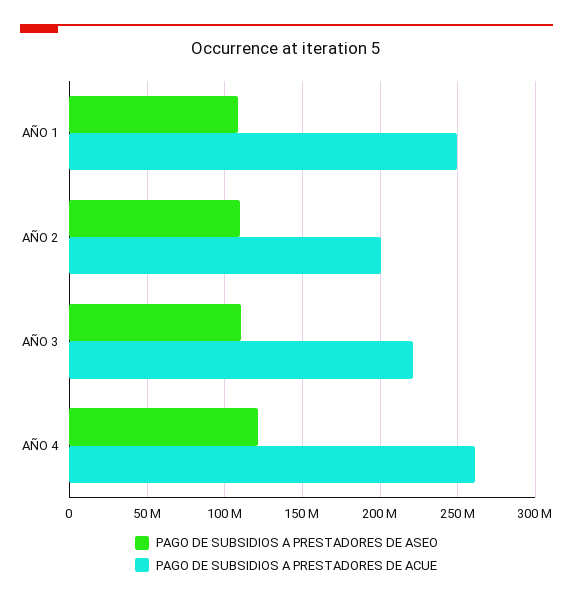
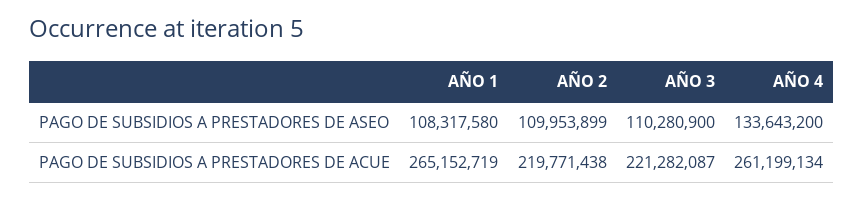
  {
    "PAGO DE SUBSIDIOS A PRESTADORES DE ASEO": {
      "AÑO 1": 108317580,
      "AÑO 2": 109953899,
      "AÑO 3": 110280900,
-     "AÑO 4": 120000000
+     "AÑO 4": 133643200
    },
    "PAGO DE SUBSIDIOS A PRESTADORES DE ACUE": {
-     "AÑO 1": 250000000,
+     "AÑO 1": 265152719,
-     "AÑO 2": 200000000,
+     "AÑO 2": 219771438,
      "AÑO 3": 221282087,
      "AÑO 4": 261199134
    }
  }

